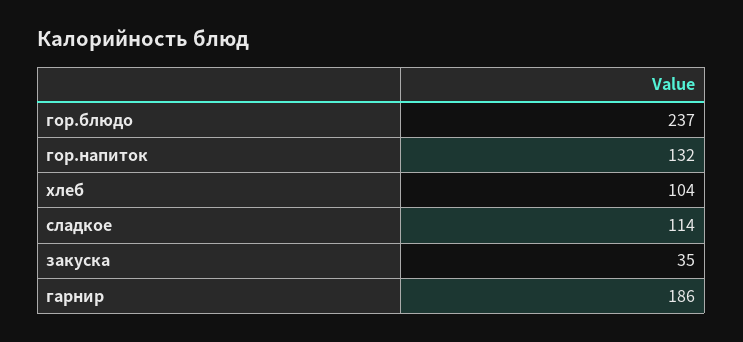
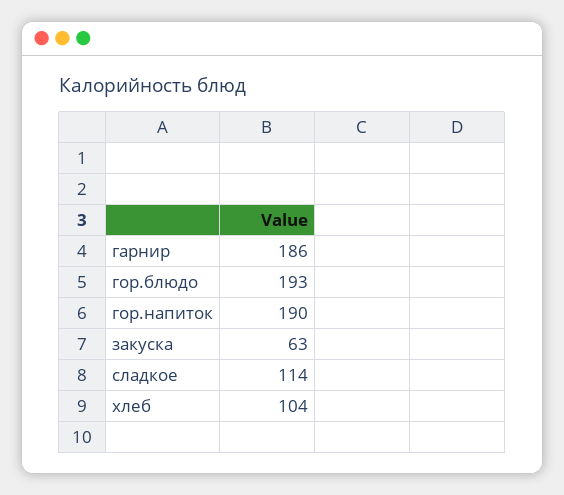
  {
-   "гор.блюдо": 237,
+   "гор.блюдо": 193,
-   "гор.напиток": 132,
+   "гор.напиток": 190,
    "хлеб": 104,
    "сладкое": 114,
-   "закуска": 35,
+   "закуска": 63,
    "гарнир": 186
  }

